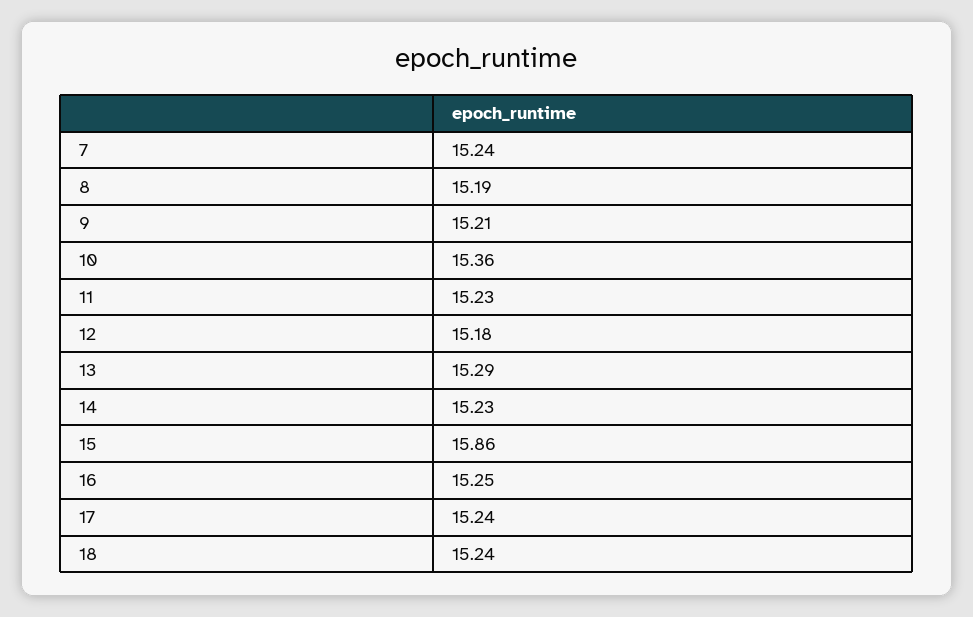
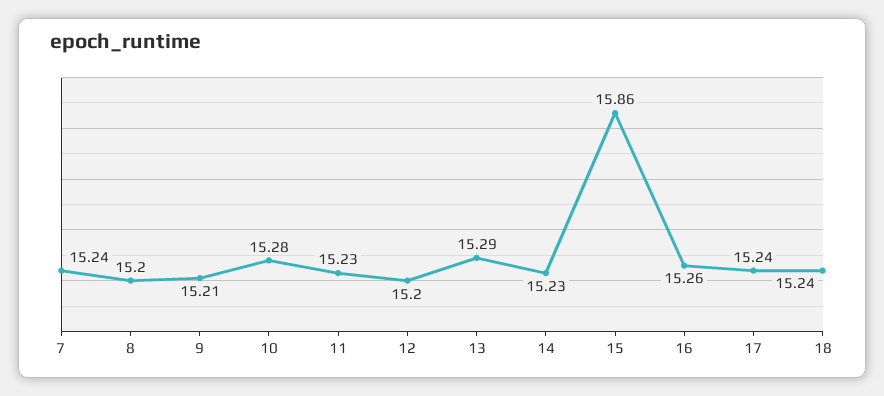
  {
    "7": 15.24,
-   "8": 15.19,
+   "8": 15.2,
    "9": 15.21,
-   "10": 15.36,
+   "10": 15.28,
    "11": 15.23,
-   "12": 15.18,
+   "12": 15.2,
    "13": 15.29,
    "14": 15.23,
    "15": 15.86,
-   "16": 15.25,
+   "16": 15.26,
    "17": 15.24,
    "18": 15.24
  }

